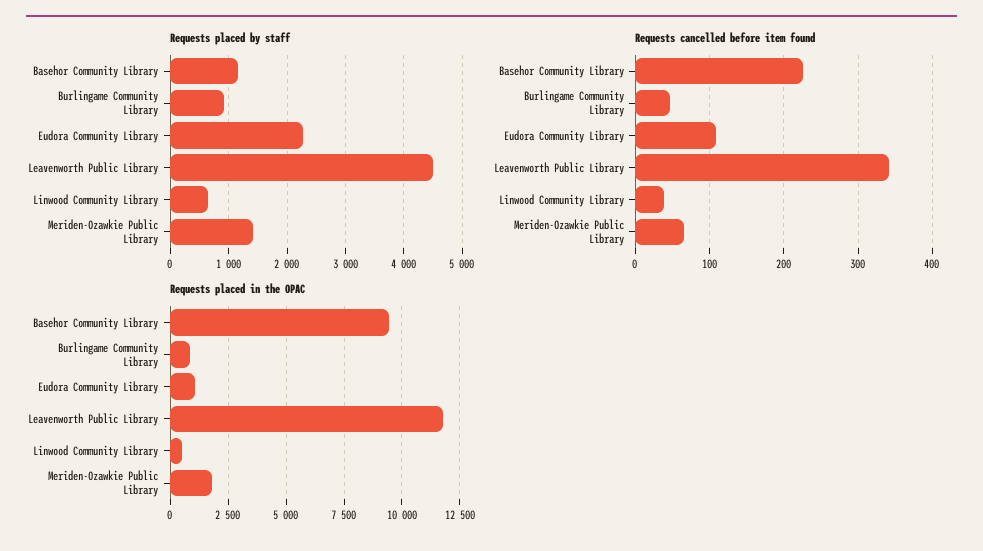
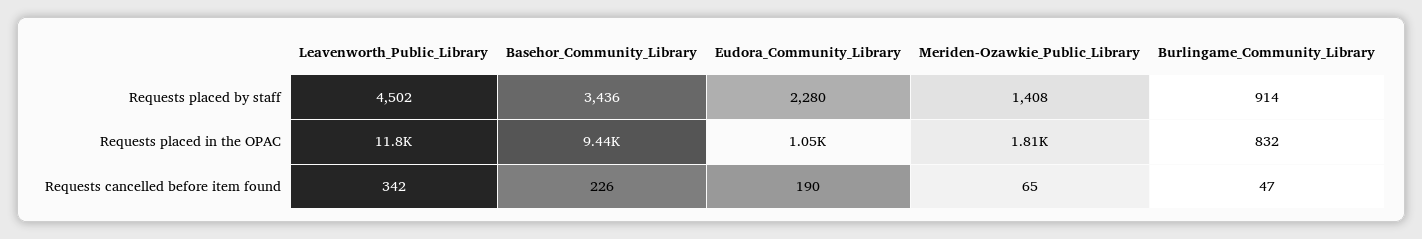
  {
    "Requests placed by staff": {
-     "Basehor Community Library": 1200,
+     "Basehor Community Library": 3436,
      "Burlingame Community Library": 914,
      "Eudora Community Library": 2280,
      "Leavenworth Public Library": 4502,
-     "Linwood Community Library": 600,
      "Meriden-Ozawkie Public Library": 1408
    },
    "Requests cancelled before item found": {
      "Basehor Community Library": 226,
      "Burlingame Community Library": 47,
-     "Eudora Community Library": 110,
+     "Eudora Community Library": 190,
      "Leavenworth Public Library": 342,
-     "Linwood Community Library": 40,
      "Meriden-Ozawkie Public Library": 65
    },
    "Requests placed in the OPAC": {
      "Basehor Community Library": 9440,
      "Burlingame Community Library": 832,
      "Eudora Community Library": 1050,
      "Leavenworth Public Library": 11800,
-     "Linwood Community Library": 500,
      "Meriden-Ozawkie Public Library": 1810
    }
  }

